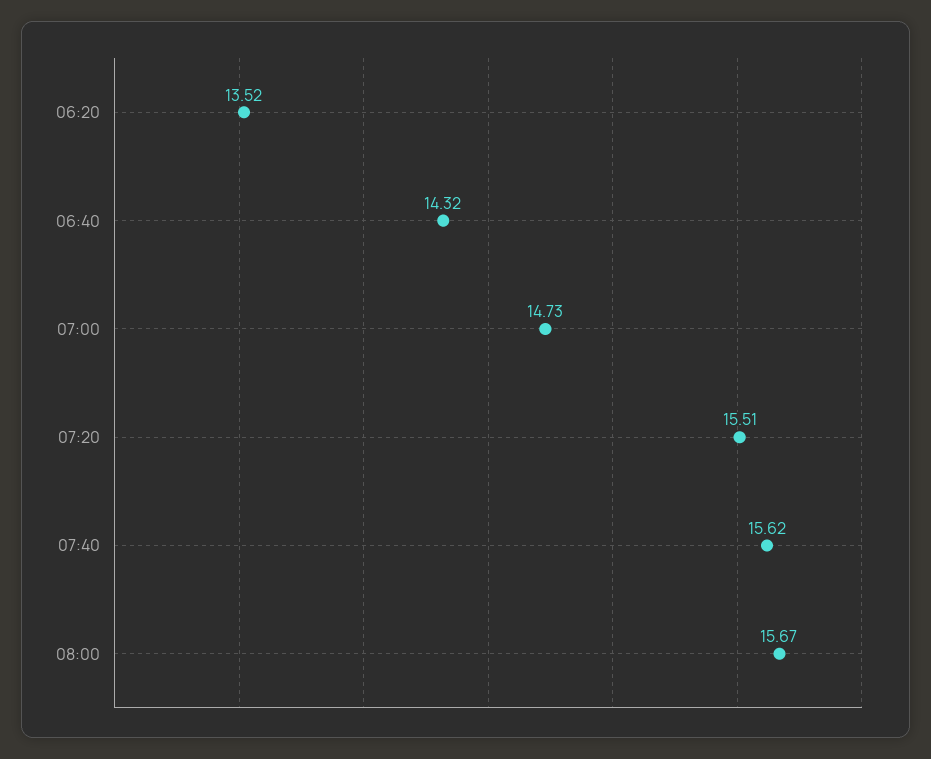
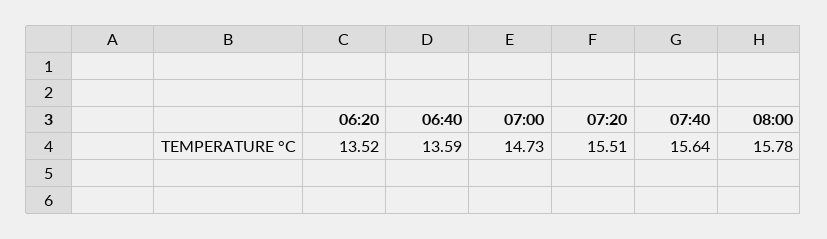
  {
    "06:20": 13.52,
-   "06:40": 14.32,
+   "06:40": 13.59,
    "07:00": 14.73,
    "07:20": 15.51,
-   "07:40": 15.62,
+   "07:40": 15.64,
-   "08:00": 15.67
+   "08:00": 15.78
  }

